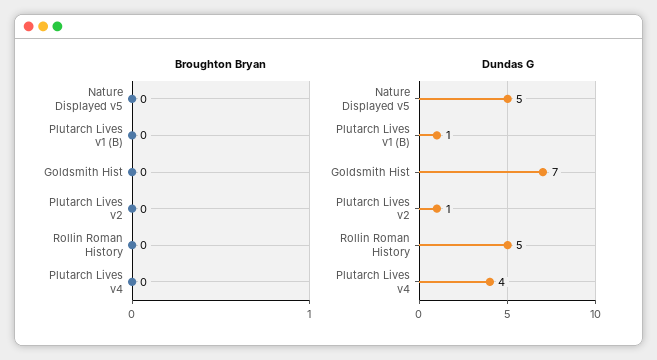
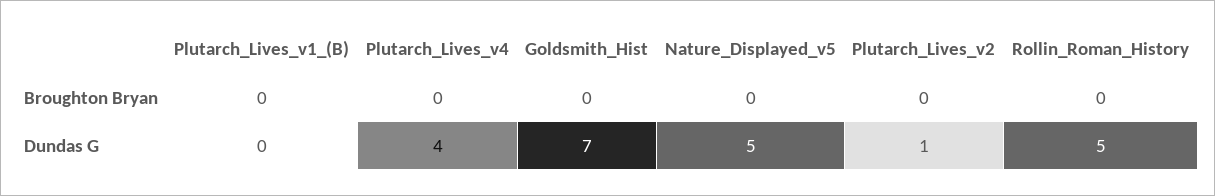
  {
    "Broughton Bryan": {
      "Nature Displayed v5": 0,
      "Plutarch Lives v1 (B)": 0,
      "Goldsmith Hist": 0,
      "Plutarch Lives v2": 0,
      "Rollin Roman History": 0,
      "Plutarch Lives v4": 0
    },
    "Dundas G": {
      "Nature Displayed v5": 5,
-     "Plutarch Lives v1 (B)": 1,
+     "Plutarch Lives v1 (B)": 0,
      "Goldsmith Hist": 7,
      "Plutarch Lives v2": 1,
      "Rollin Roman History": 5,
      "Plutarch Lives v4": 4
    }
  }

